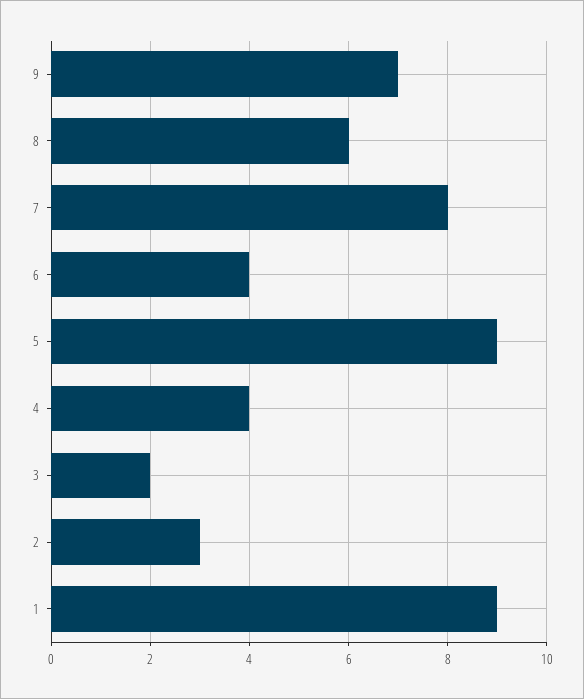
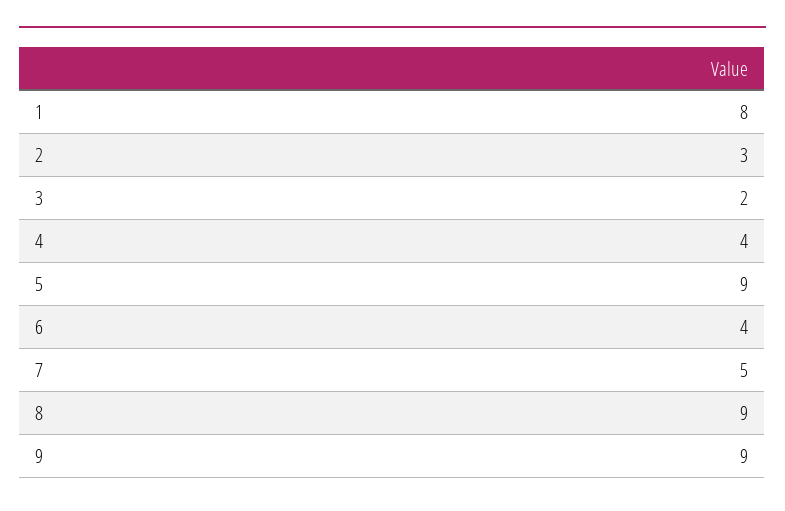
  {
-   "9": 7,
+   "9": 9,
-   "8": 6,
+   "8": 9,
-   "7": 8,
+   "7": 5,
    "6": 4,
    "5": 9,
    "4": 4,
    "3": 2,
    "2": 3,
-   "1": 9
+   "1": 8
  }

